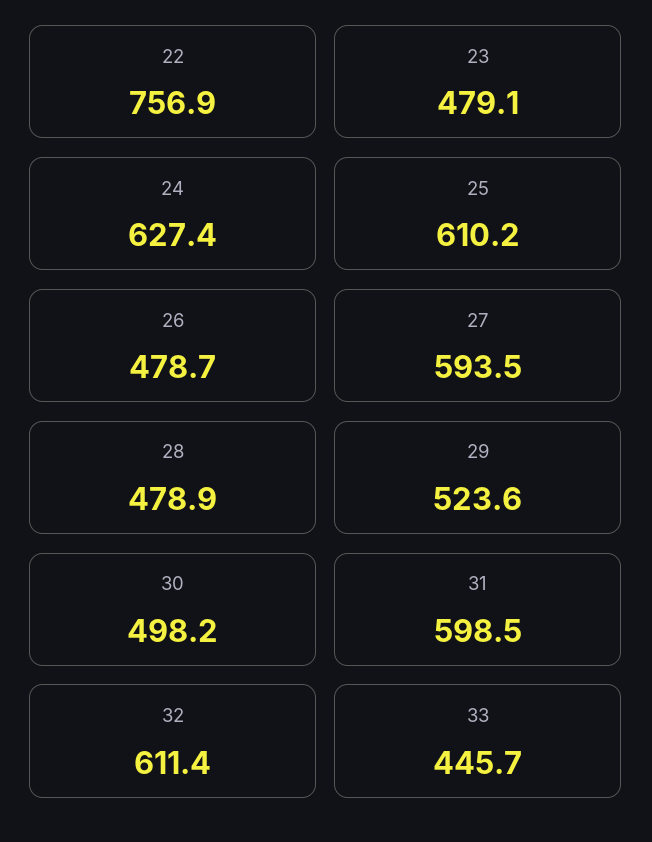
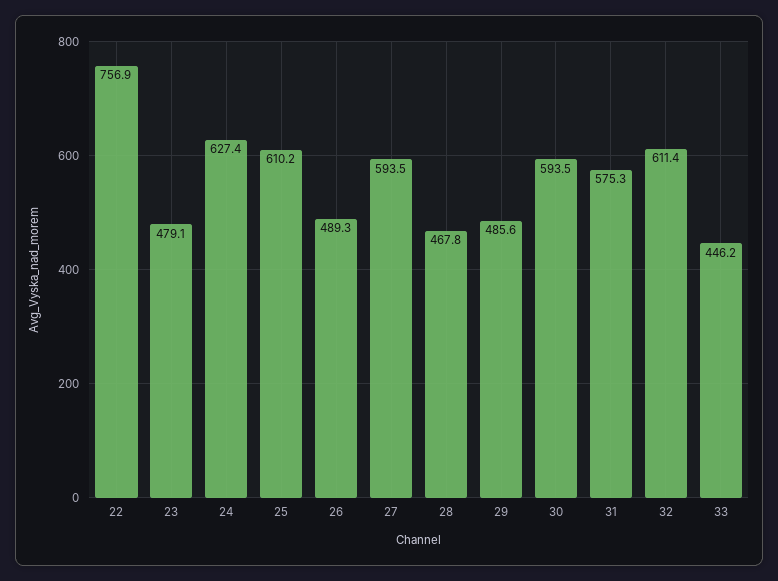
  {
    "22": 756.9,
    "23": 479.1,
    "24": 627.4,
    "25": 610.2,
-   "26": 478.7,
+   "26": 489.3,
    "27": 593.5,
-   "28": 478.9,
+   "28": 467.8,
-   "29": 523.6,
+   "29": 485.6,
-   "30": 498.2,
+   "30": 593.5,
-   "31": 598.5,
+   "31": 575.3,
    "32": 611.4,
-   "33": 445.7
+   "33": 446.2
  }

